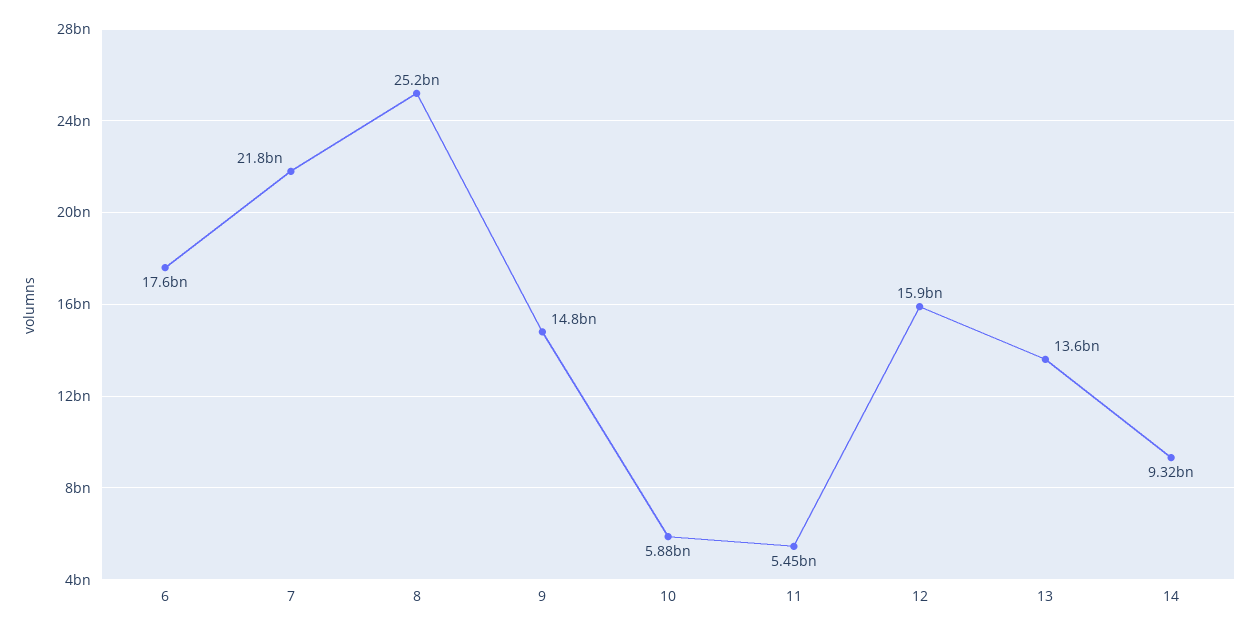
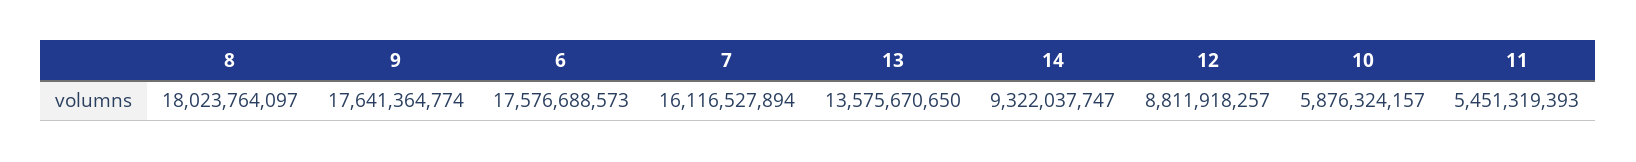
  {
    "6": 17576688573,
-   "7": 21800000000,
+   "7": 16116527894,
-   "8": 25200000000,
+   "8": 18023764097,
-   "9": 14800000000,
+   "9": 17641364774,
    "10": 5876324157,
    "11": 5451319393,
-   "12": 15900000000,
+   "12": 8811918257,
    "13": 13575670650,
    "14": 9322037747
  }

